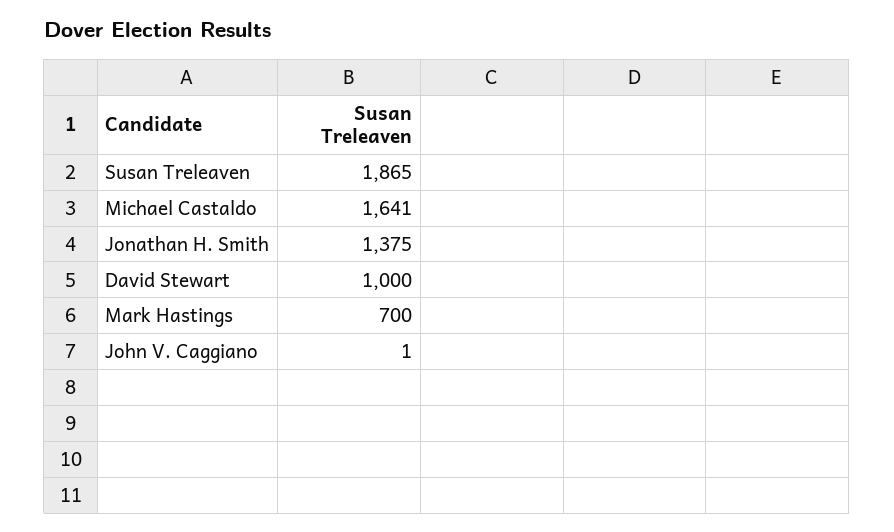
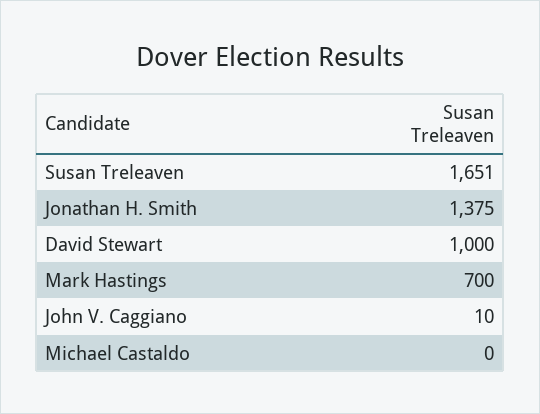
  {
-   "Susan Treleaven": 1865,
+   "Susan Treleaven": 1651,
-   "Michael Castaldo": 1641,
+   "Michael Castaldo": 0,
    "Jonathan H. Smith": 1375,
    "David Stewart": 1000,
    "Mark Hastings": 700,
-   "John V. Caggiano": 1
+   "John V. Caggiano": 10
  }

